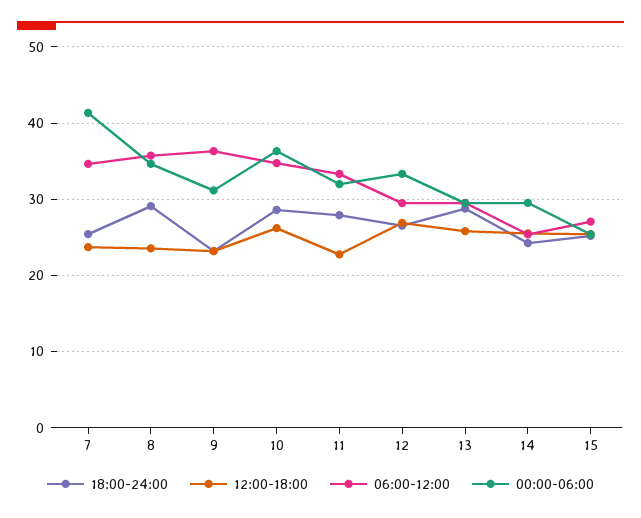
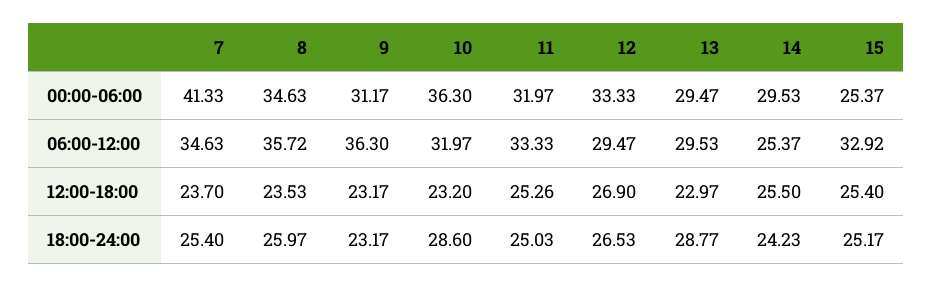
  {
    "18:00-24:00": {
      "7": 25.4,
-     "8": 29,
+     "8": 25.97,
      "9": 23.17,
      "10": 28.6,
-     "11": 28,
+     "11": 25.03,
      "12": 26.53,
      "13": 28.77,
      "14": 24.23,
      "15": 25.17
    },
    "12:00-18:00": {
      "7": 23.7,
      "8": 23.53,
      "9": 23.17,
-     "10": 26,
+     "10": 23.2,
-     "11": 23,
+     "11": 25.26,
      "12": 26.9,
-     "13": 26,
+     "13": 22.97,
      "14": 25.5,
      "15": 25.4
    },
    "06:00-12:00": {
      "7": 34.63,
      "8": 35.72,
      "9": 36.3,
-     "10": 35,
+     "10": 31.97,
      "11": 33.33,
      "12": 29.47,
      "13": 29.53,
      "14": 25.37,
-     "15": 27
+     "15": 32.92
    },
    "00:00-06:00": {
      "7": 41.33,
      "8": 34.63,
      "9": 31.17,
      "10": 36.3,
      "11": 31.97,
      "12": 33.33,
      "13": 29.47,
      "14": 29.53,
      "15": 25.37
    }
  }

